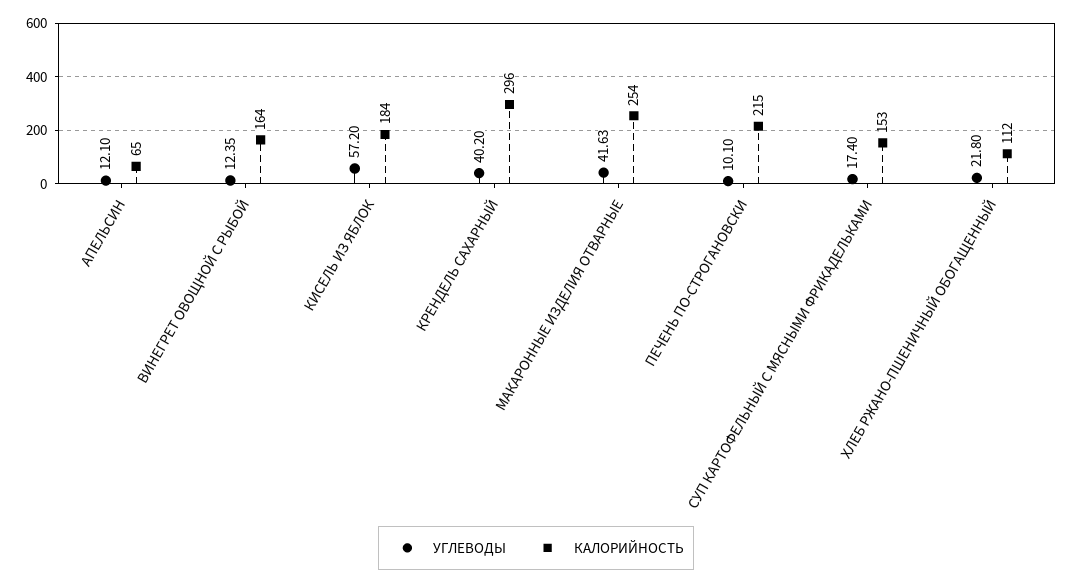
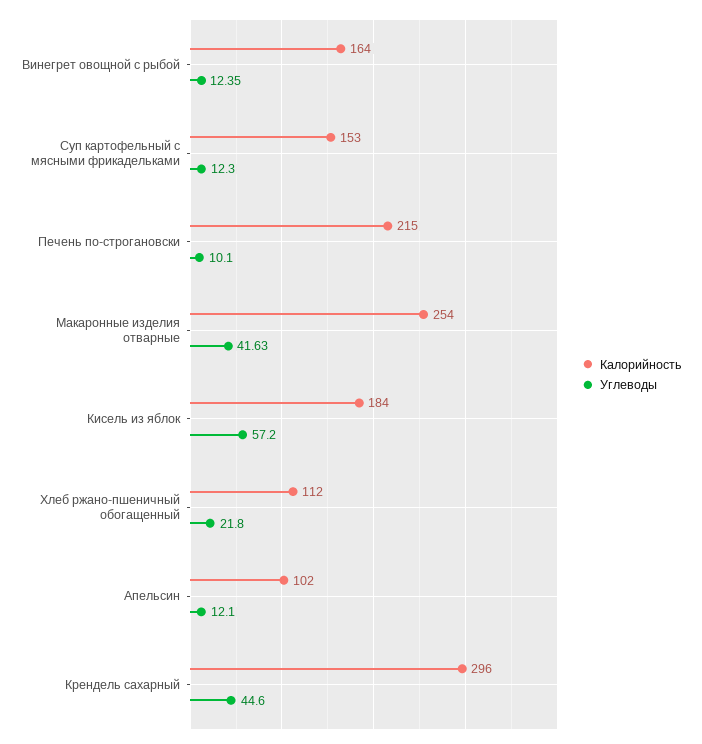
  {
    "УГЛЕВОДЫ": {
      "АПЕЛЬСИН": 12.1,
      "ВИНЕГРЕТ ОВОЩНОЙ С РЫБОЙ": 12.35,
      "КИСЕЛЬ ИЗ ЯБЛОК": 57.2,
-     "КРЕНДЕЛЬ САХАРНЫЙ": 40.2,
+     "КРЕНДЕЛЬ САХАРНЫЙ": 44.6,
      "МАКАРОННЫЕ ИЗДЕЛИЯ ОТВАРНЫЕ": 41.63,
      "ПЕЧЕНЬ ПО-СТРОГАНОВСКИ": 10.1,
-     "СУП КАРТОФЕЛЬНЫЙ С МЯСНЫМИ ФРИКАДЕЛЬКАМИ": 17.4,
+     "СУП КАРТОФЕЛЬНЫЙ С МЯСНЫМИ ФРИКАДЕЛЬКАМИ": 12.3,
      "ХЛЕБ РЖАНО-ПШЕНИЧНЫЙ ОБОГАЩЕННЫЙ": 21.8
    },
    "КАЛОРИЙНОСТЬ": {
-     "АПЕЛЬСИН": 65,
+     "АПЕЛЬСИН": 102,
      "ВИНЕГРЕТ ОВОЩНОЙ С РЫБОЙ": 164,
      "КИСЕЛЬ ИЗ ЯБЛОК": 184,
      "КРЕНДЕЛЬ САХАРНЫЙ": 296,
      "МАКАРОННЫЕ ИЗДЕЛИЯ ОТВАРНЫЕ": 254,
      "ПЕЧЕНЬ ПО-СТРОГАНОВСКИ": 215,
      "СУП КАРТОФЕЛЬНЫЙ С МЯСНЫМИ ФРИКАДЕЛЬКАМИ": 153,
      "ХЛЕБ РЖАНО-ПШЕНИЧНЫЙ ОБОГАЩЕННЫЙ": 112
    }
  }

